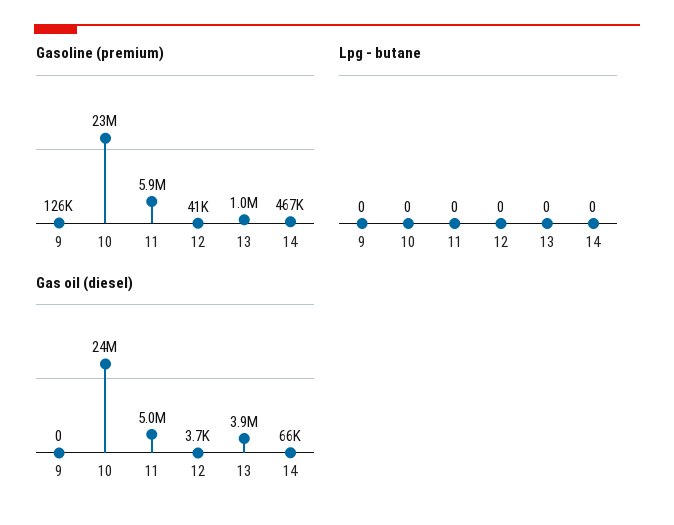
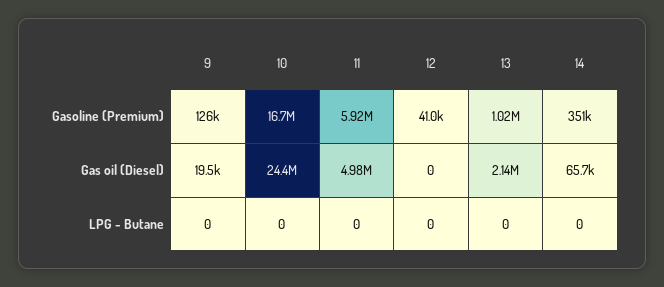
  {
    "Gasoline (premium)": {
      "9": 126000,
-     "10": 23000000,
+     "10": 16700000,
      "11": 5920000,
      "12": 41000,
      "13": 1020000,
-     "14": 467000
+     "14": 351000
    },
    "Lpg - butane": {
      "9": 0,
      "10": 0,
      "11": 0,
      "12": 0,
      "13": 0,
      "14": 0
    },
    "Gas oil (diesel)": {
-     "9": 0,
+     "9": 19500,
      "10": 24400000,
      "11": 4980000,
-     "12": 3700,
+     "12": 0,
-     "13": 3900000,
+     "13": 2140000,
      "14": 65700
    }
  }

